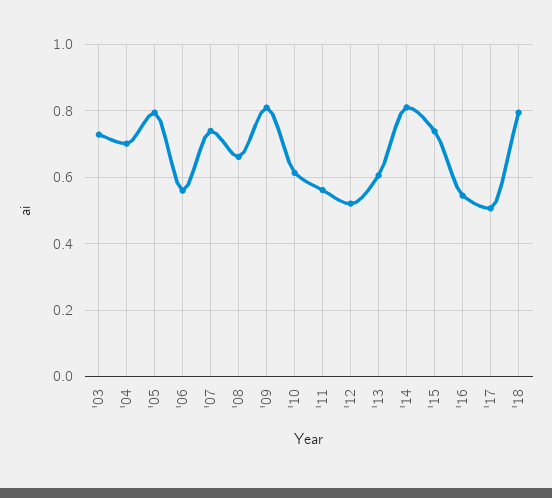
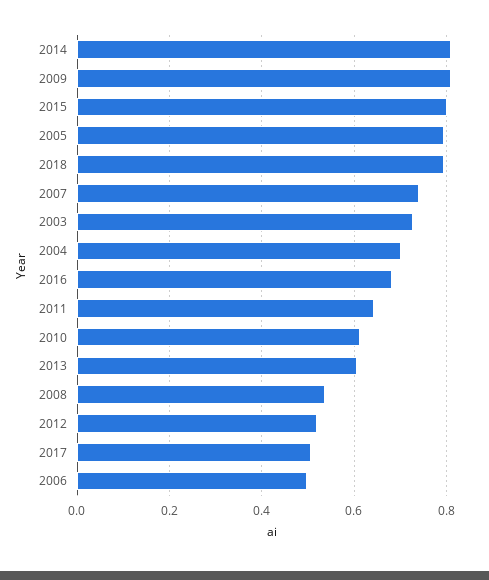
  {
    "'03": 0.72,
    "'04": 0.7,
    "'05": 0.8,
-   "'06": 0.56,
+   "'06": 0.5,
    "'07": 0.74,
-   "'08": 0.66,
+   "'08": 0.54,
    "'09": 0.8,
    "'10": 0.62,
-   "'11": 0.56,
+   "'11": 0.64,
    "'12": 0.52,
    "'13": 0.6,
    "'14": 0.82,
-   "'15": 0.74,
+   "'15": 0.8,
-   "'16": 0.54,
+   "'16": 0.68,
    "'17": 0.5,
    "'18": 0.8
  }

